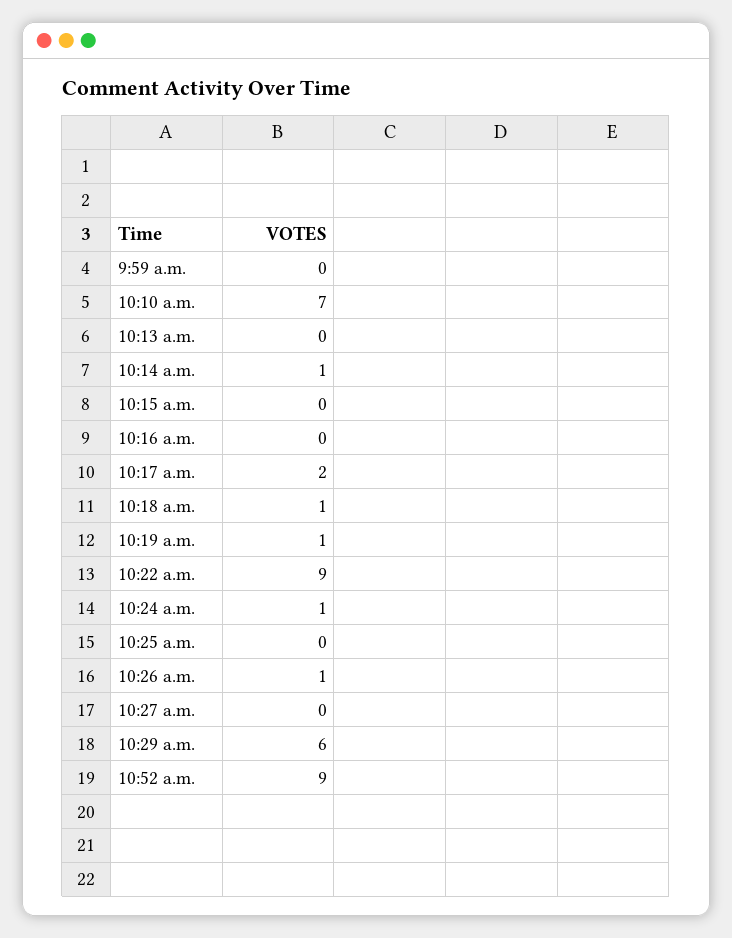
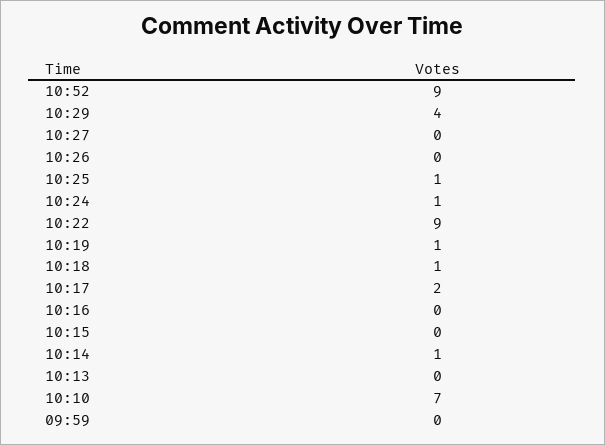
  {
    "9:59 a.m.": 0,
    "10:10 a.m.": 7,
    "10:13 a.m.": 0,
    "10:14 a.m.": 1,
    "10:15 a.m.": 0,
    "10:16 a.m.": 0,
    "10:17 a.m.": 2,
    "10:18 a.m.": 1,
    "10:19 a.m.": 1,
    "10:22 a.m.": 9,
    "10:24 a.m.": 1,
-   "10:25 a.m.": 0,
+   "10:25 a.m.": 1,
-   "10:26 a.m.": 1,
+   "10:26 a.m.": 0,
    "10:27 a.m.": 0,
-   "10:29 a.m.": 6,
+   "10:29 a.m.": 4,
    "10:52 a.m.": 9
  }

